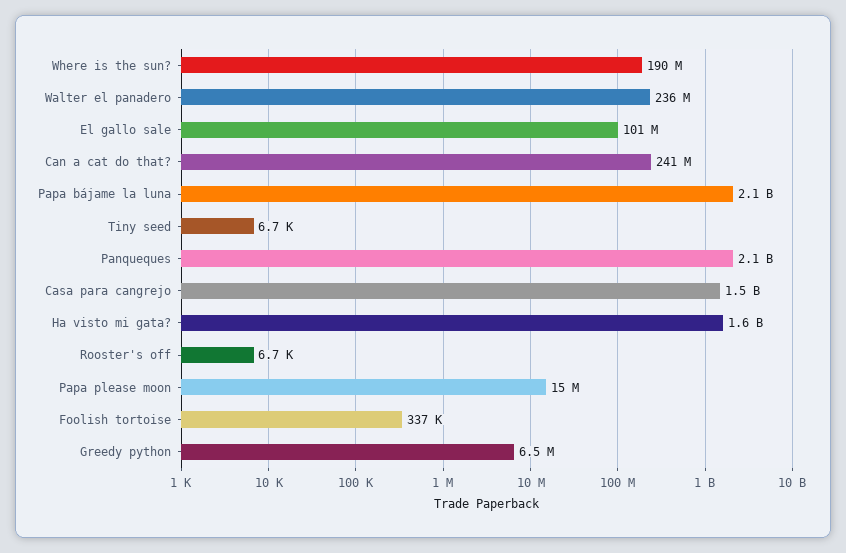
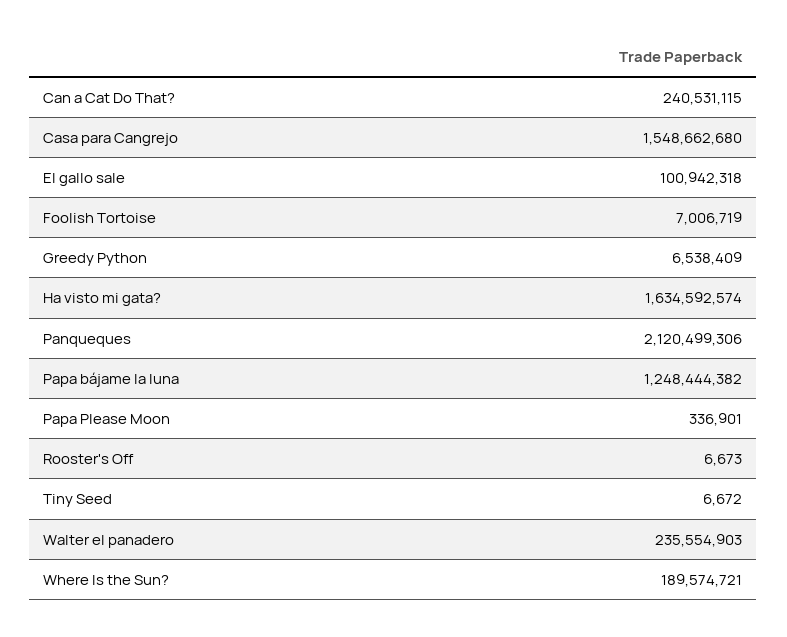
  {
    "Where is the sun?": 189574721,
    "Walter el panadero": 235554903,
    "El gallo sale": 100942318,
    "Can a cat do that?": 240531115,
-   "Papa bájame la luna": 2100000000,
+   "Papa bájame la luna": 1248444382,
    "Tiny seed": 6672,
    "Panqueques": 2120499306,
    "Casa para cangrejo": 1548662680,
    "Ha visto mi gata?": 1634592574,
    "Rooster's off": 6673,
-   "Papa please moon": 15000000,
+   "Papa please moon": 336901,
-   "Foolish tortoise": 337000,
+   "Foolish tortoise": 7006719,
    "Greedy python": 6538409
  }

